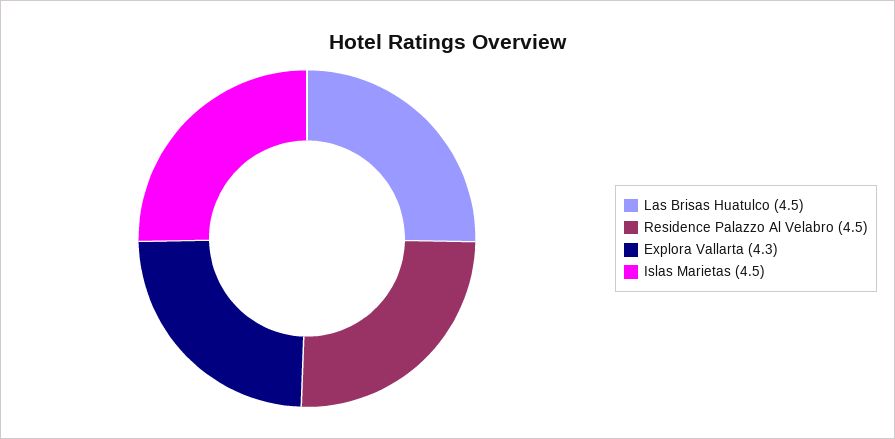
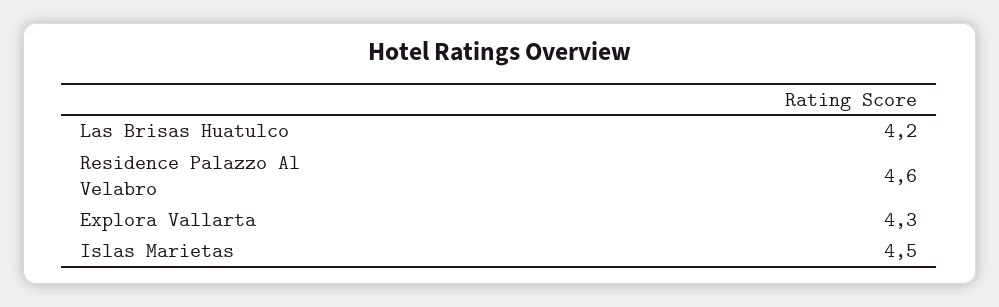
  {
-   "Las Brisas Huatulco": 4.5,
+   "Las Brisas Huatulco": 4.2,
-   "Residence Palazzo Al Velabro": 4.5,
+   "Residence Palazzo Al Velabro": 4.6,
    "Explora Vallarta": 4.3,
    "Islas Marietas": 4.5
  }

